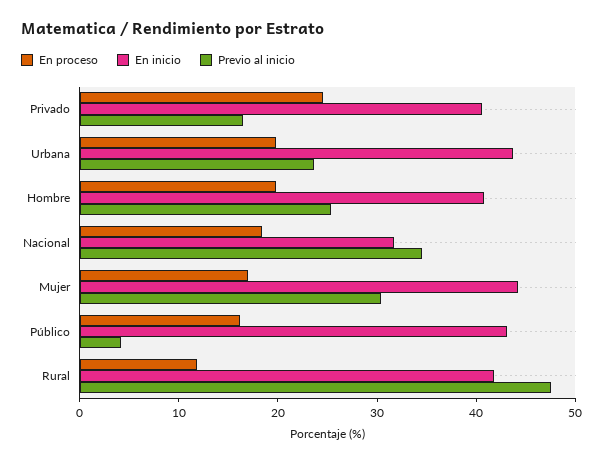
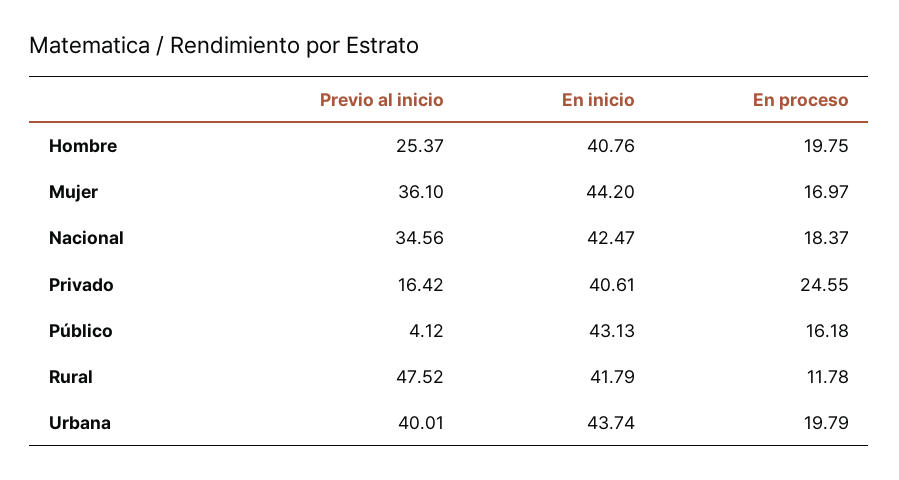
  {
    "En proceso": {
      "Privado": 24.55,
      "Urbana": 19.79,
      "Hombre": 19.75,
      "Nacional": 18.37,
      "Mujer": 16.97,
      "Público": 16.18,
      "Rural": 11.78
    },
    "En inicio": {
      "Privado": 40.61,
      "Urbana": 43.74,
      "Hombre": 40.76,
-     "Nacional": 32,
+     "Nacional": 42.47,
      "Mujer": 44.2,
      "Público": 43.13,
      "Rural": 41.79
    },
    "Previo al inicio": {
      "Privado": 16.42,
-     "Urbana": 24,
+     "Urbana": 40.01,
      "Hombre": 25.37,
      "Nacional": 34.56,
-     "Mujer": 30,
+     "Mujer": 36.1,
      "Público": 4.12,
      "Rural": 47.52
    }
  }

